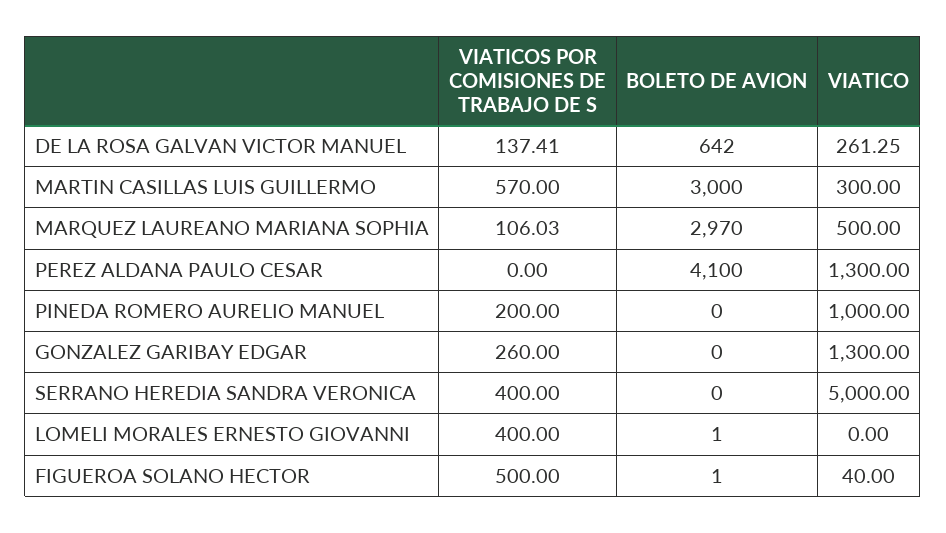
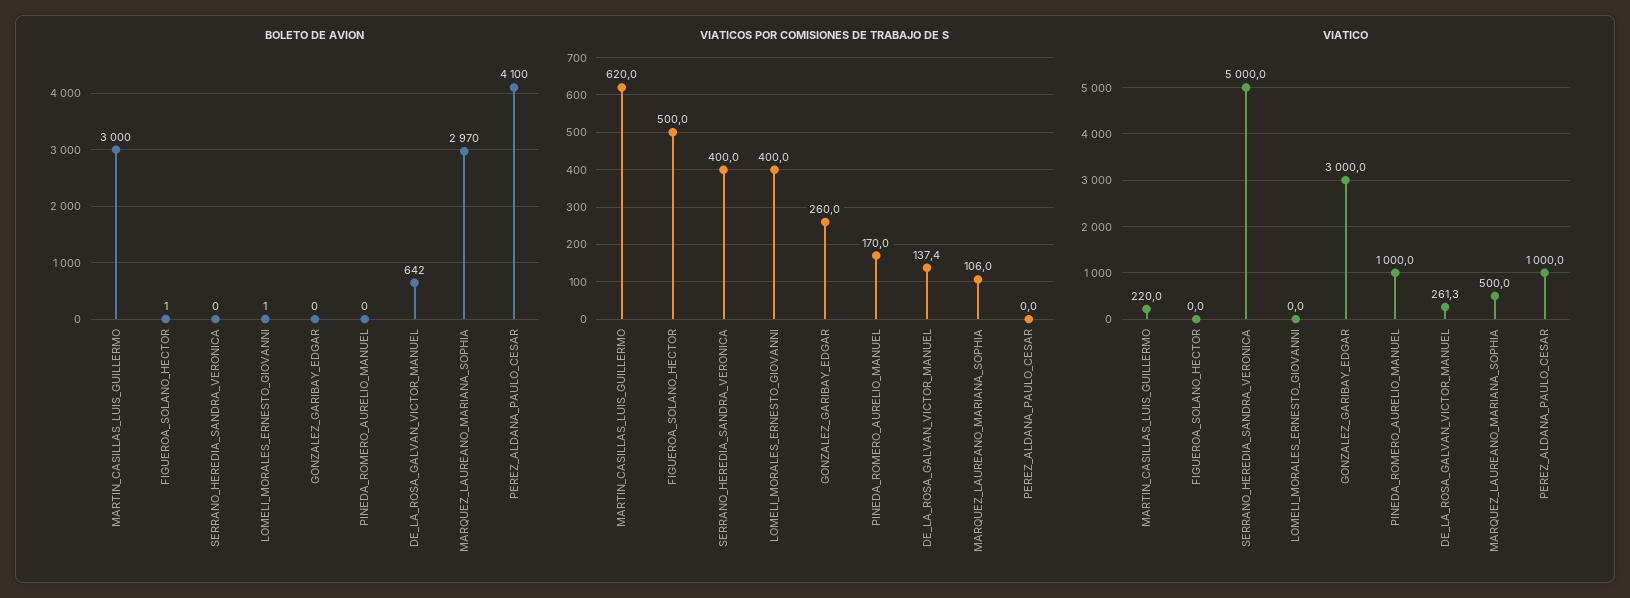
  {
    "VIATICOS POR COMISIONES DE TRABAJO DE S": {
      "DE LA ROSA GALVAN VICTOR MANUEL": 137.41,
-     "MARTIN CASILLAS LUIS GUILLERMO": 570,
+     "MARTIN CASILLAS LUIS GUILLERMO": 620,
      "MARQUEZ LAUREANO MARIANA SOPHIA": 106.03,
      "PEREZ ALDANA PAULO CESAR": 0,
-     "PINEDA ROMERO AURELIO MANUEL": 200,
+     "PINEDA ROMERO AURELIO MANUEL": 170,
      "GONZALEZ GARIBAY EDGAR": 260,
      "SERRANO HEREDIA SANDRA VERONICA": 400,
      "LOMELI MORALES ERNESTO GIOVANNI": 400,
      "FIGUEROA SOLANO HECTOR": 500
    },
    "BOLETO DE AVION": {
      "DE LA ROSA GALVAN VICTOR MANUEL": 642,
      "MARTIN CASILLAS LUIS GUILLERMO": 3000,
      "MARQUEZ LAUREANO MARIANA SOPHIA": 2970,
      "PEREZ ALDANA PAULO CESAR": 4100,
      "PINEDA ROMERO AURELIO MANUEL": 0,
      "GONZALEZ GARIBAY EDGAR": 0,
      "SERRANO HEREDIA SANDRA VERONICA": 0,
      "LOMELI MORALES ERNESTO GIOVANNI": 1,
      "FIGUEROA SOLANO HECTOR": 1
    },
    "VIATICO": {
      "DE LA ROSA GALVAN VICTOR MANUEL": 261.25,
-     "MARTIN CASILLAS LUIS GUILLERMO": 300,
+     "MARTIN CASILLAS LUIS GUILLERMO": 220,
      "MARQUEZ LAUREANO MARIANA SOPHIA": 500,
-     "PEREZ ALDANA PAULO CESAR": 1300,
+     "PEREZ ALDANA PAULO CESAR": 1000,
      "PINEDA ROMERO AURELIO MANUEL": 1000,
-     "GONZALEZ GARIBAY EDGAR": 1300,
+     "GONZALEZ GARIBAY EDGAR": 3000,
      "SERRANO HEREDIA SANDRA VERONICA": 5000,
      "LOMELI MORALES ERNESTO GIOVANNI": 0,
-     "FIGUEROA SOLANO HECTOR": 40
+     "FIGUEROA SOLANO HECTOR": 0
    }
  }

